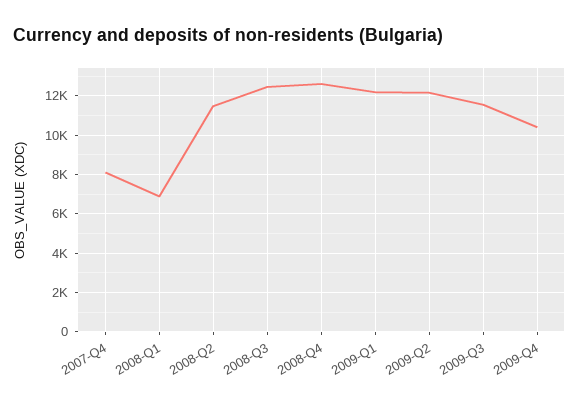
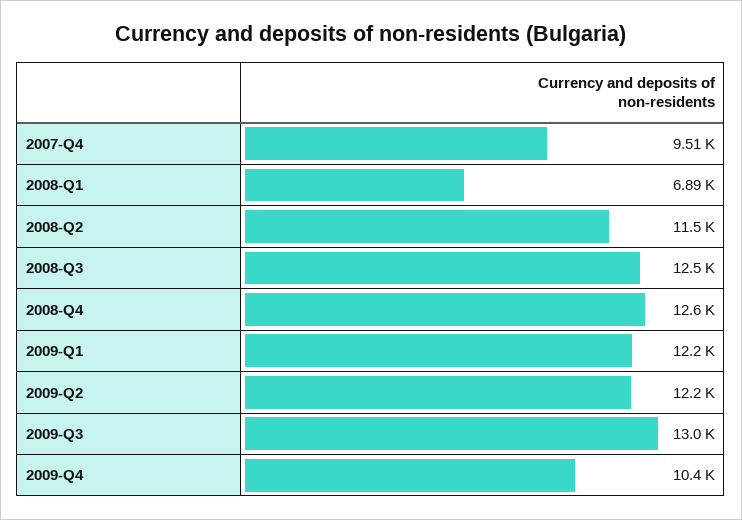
  {
-   "2007-Q4": 8000,
+   "2007-Q4": 9510,
    "2008-Q1": 6890,
    "2008-Q2": 11500,
    "2008-Q3": 12500,
    "2008-Q4": 12600,
    "2009-Q1": 12200,
    "2009-Q2": 12200,
-   "2009-Q3": 11500,
+   "2009-Q3": 13000,
    "2009-Q4": 10400
  }

